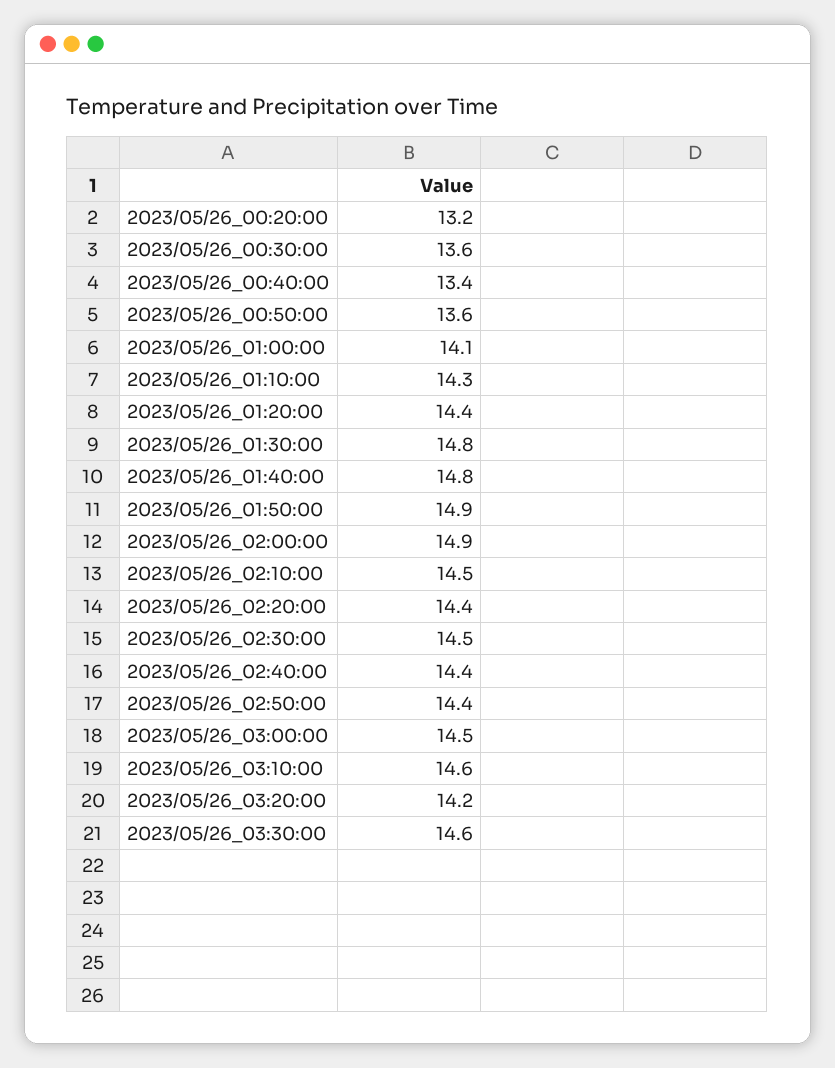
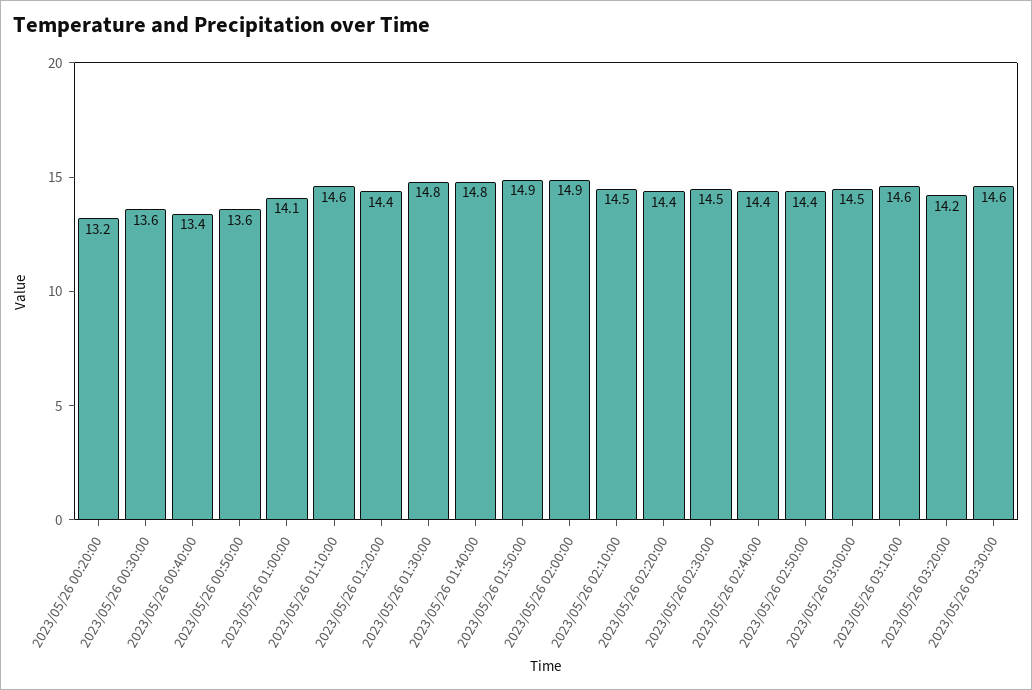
  {
    "2023/05/26_00:20:00": 13.2,
    "2023/05/26_00:30:00": 13.6,
    "2023/05/26_00:40:00": 13.4,
    "2023/05/26_00:50:00": 13.6,
    "2023/05/26_01:00:00": 14.1,
-   "2023/05/26_01:10:00": 14.3,
+   "2023/05/26_01:10:00": 14.6,
    "2023/05/26_01:20:00": 14.4,
    "2023/05/26_01:30:00": 14.8,
    "2023/05/26_01:40:00": 14.8,
    "2023/05/26_01:50:00": 14.9,
    "2023/05/26_02:00:00": 14.9,
    "2023/05/26_02:10:00": 14.5,
    "2023/05/26_02:20:00": 14.4,
    "2023/05/26_02:30:00": 14.5,
    "2023/05/26_02:40:00": 14.4,
    "2023/05/26_02:50:00": 14.4,
    "2023/05/26_03:00:00": 14.5,
    "2023/05/26_03:10:00": 14.6,
    "2023/05/26_03:20:00": 14.2,
    "2023/05/26_03:30:00": 14.6
  }

